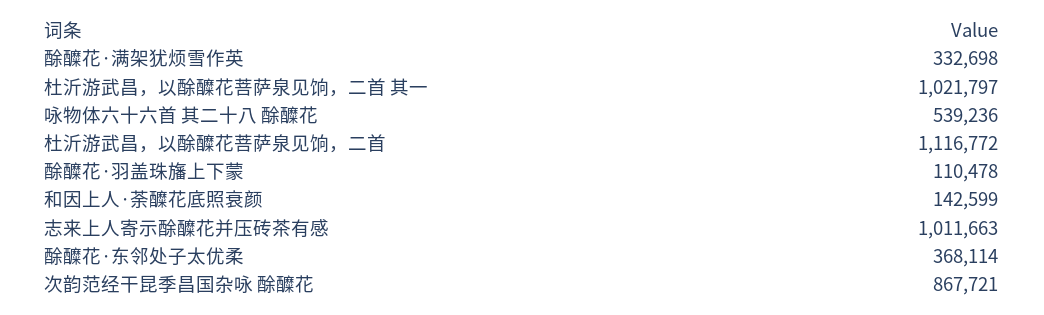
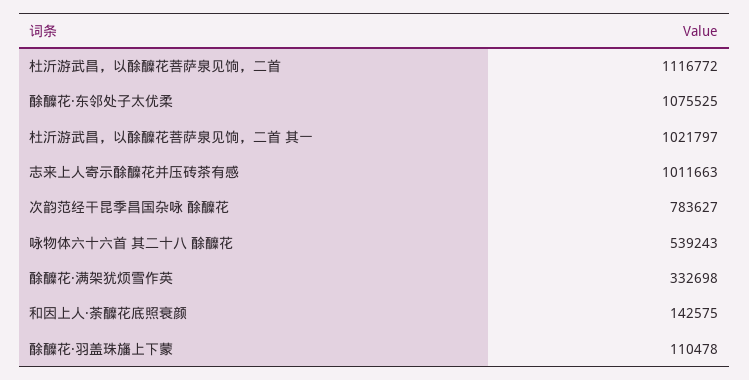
  {
    "酴醾花·满架犹烦雪作英": 332698,
    "杜沂游武昌，以酴醾花菩萨泉见饷，二首 其一": 1021797,
-   "咏物体六十六首 其二十八 酴醾花": 539236,
+   "咏物体六十六首 其二十八 酴醾花": 539243,
    "杜沂游武昌，以酴醾花菩萨泉见饷，二首": 1116772,
    "酴醾花·羽盖珠旛上下蒙": 110478,
-   "和因上人·荼醾花底照衰颜": 142599,
+   "和因上人·荼醾花底照衰颜": 142575,
    "志来上人寄示酴醾花并压砖茶有感": 1011663,
-   "酴醾花·东邻处子太优柔": 368114,
+   "酴醾花·东邻处子太优柔": 1075525,
-   "次韵范经干昆季昌国杂咏 酴醾花": 867721
+   "次韵范经干昆季昌国杂咏 酴醾花": 783627
  }

